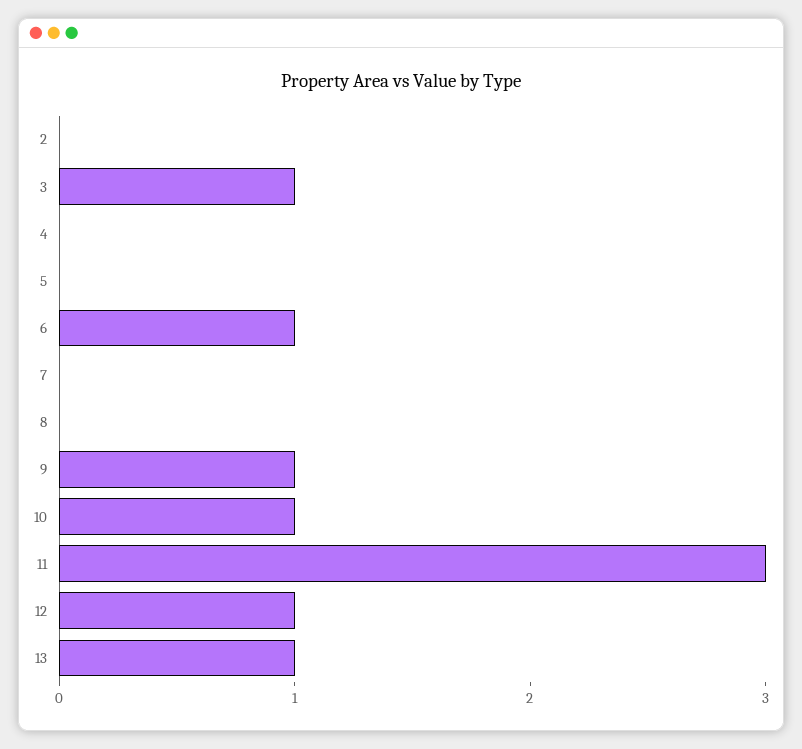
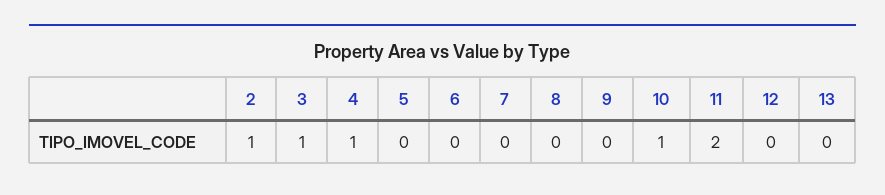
  {
-   "2": 0,
+   "2": 1,
    "3": 1,
-   "4": 0,
+   "4": 1,
    "5": 0,
-   "6": 1,
+   "6": 0,
    "7": 0,
    "8": 0,
-   "9": 1,
+   "9": 0,
    "10": 1,
-   "11": 3,
+   "11": 2,
-   "12": 1,
+   "12": 0,
-   "13": 1
+   "13": 0
  }

